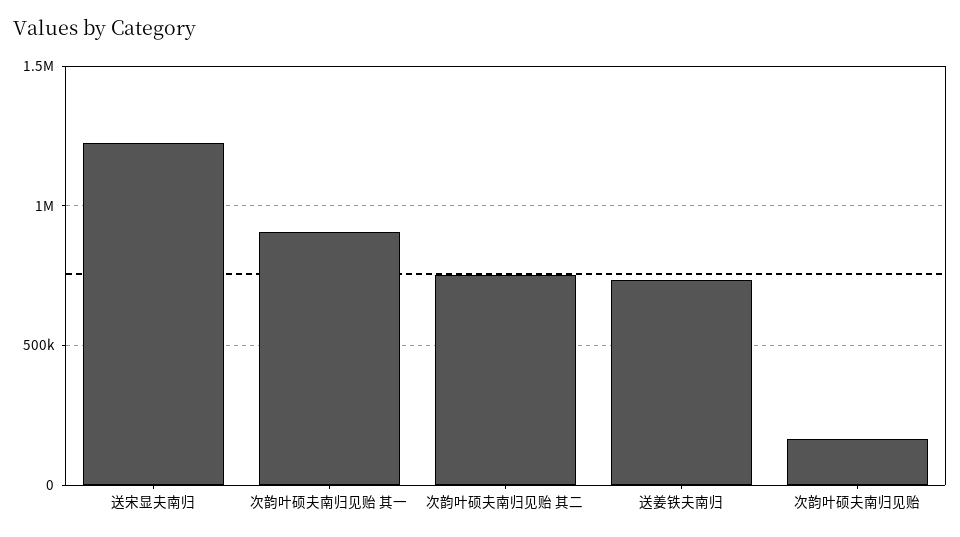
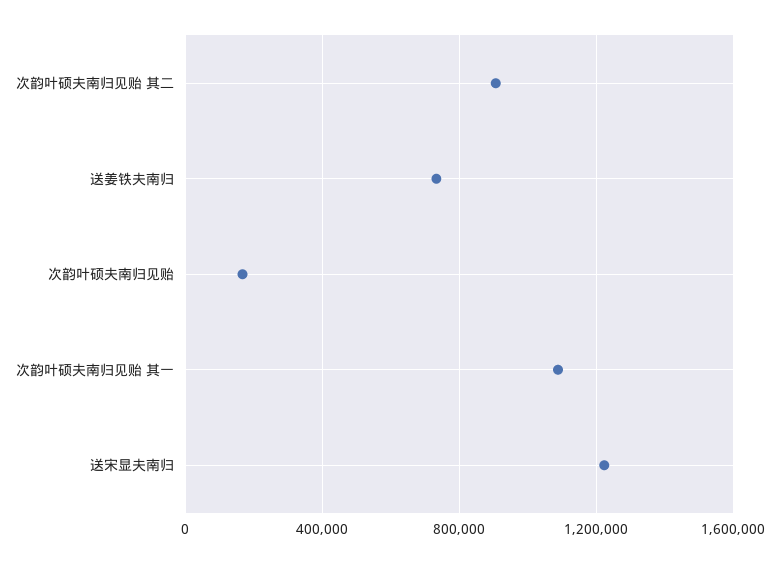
  {
    "送宋显夫南归": 1200000,
-   "次韵叶硕夫南归见贻 其一": 900000,
+   "次韵叶硕夫南归见贻 其一": 1100000,
-   "次韵叶硕夫南归见贻 其二": 750000,
+   "次韵叶硕夫南归见贻 其二": 900000,
    "送姜铁夫南归": 750000,
    "次韵叶硕夫南归见贻": 150000
  }

